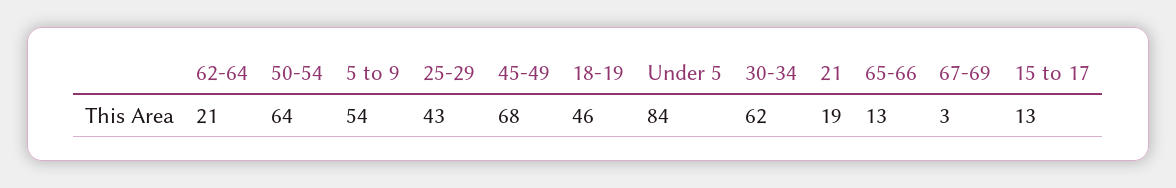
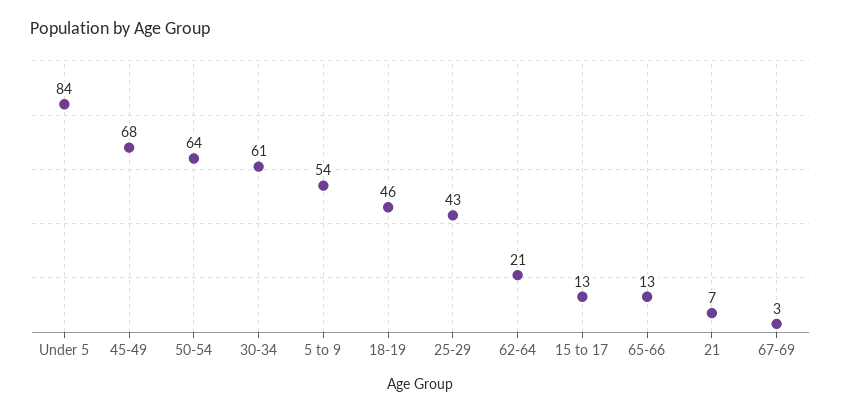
  {
    "62-64": 21,
    "50-54": 64,
    "5 to 9": 54,
    "25-29": 43,
    "45-49": 68,
    "18-19": 46,
    "Under 5": 84,
-   "30-34": 62,
+   "30-34": 61,
-   "21": 19,
+   "21": 7,
    "65-66": 13,
    "67-69": 3,
    "15 to 17": 13
  }

